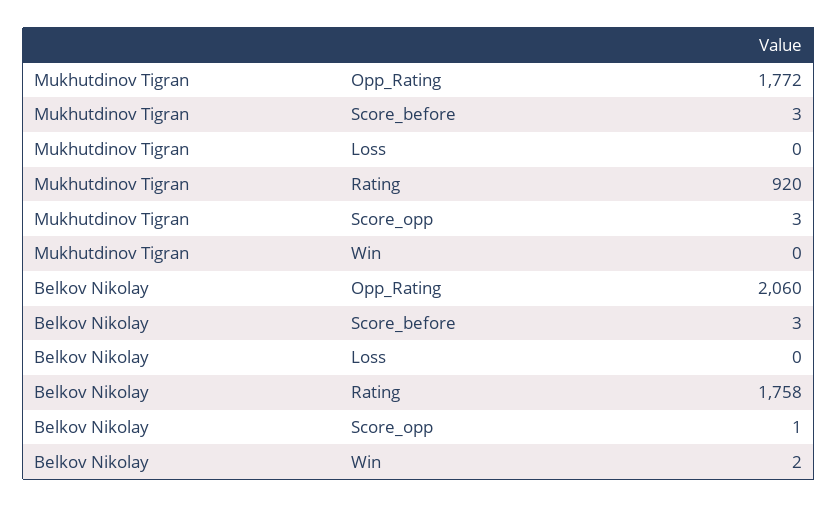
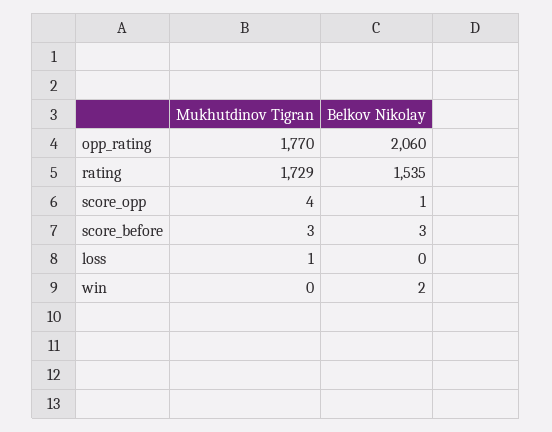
  {
    "Mukhutdinov Tigran": {
-     "Opp_Rating": 1772,
+     "Opp_Rating": 1770,
      "Score_before": 3,
-     "Loss": 0,
+     "Loss": 1,
-     "Rating": 920,
+     "Rating": 1729,
-     "Score_opp": 3,
+     "Score_opp": 4,
      "Win": 0
    },
    "Belkov Nikolay": {
      "Opp_Rating": 2060,
      "Score_before": 3,
      "Loss": 0,
-     "Rating": 1758,
+     "Rating": 1535,
      "Score_opp": 1,
      "Win": 2
    }
  }

